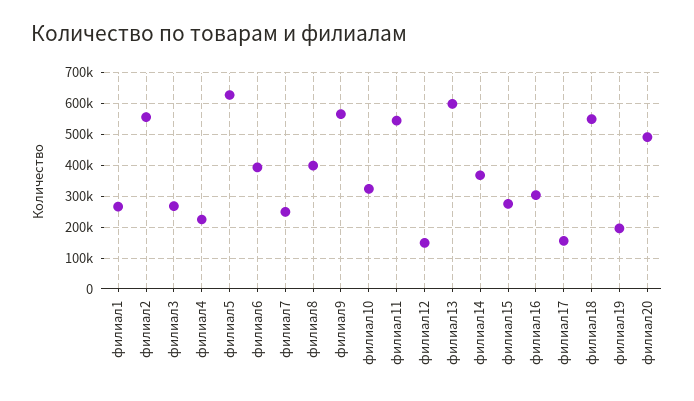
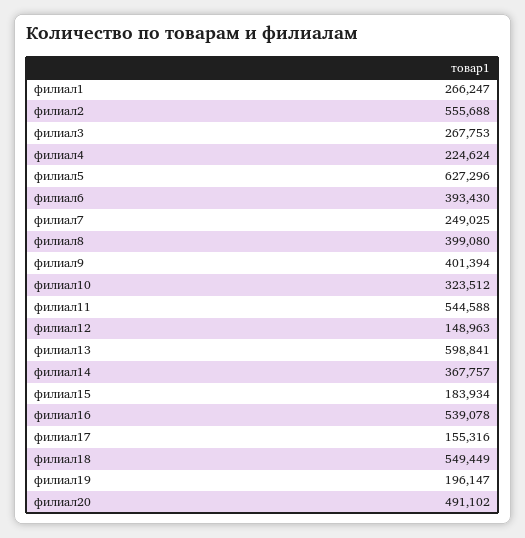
  {
    "филиал1": 266247,
    "филиал2": 555688,
    "филиал3": 267753,
    "филиал4": 224624,
    "филиал5": 627296,
    "филиал6": 393430,
    "филиал7": 249025,
    "филиал8": 399080,
-   "филиал9": 560000,
+   "филиал9": 401394,
    "филиал10": 323512,
    "филиал11": 544588,
    "филиал12": 148963,
    "филиал13": 598841,
    "филиал14": 367757,
-   "филиал15": 280000,
+   "филиал15": 183934,
-   "филиал16": 300000,
+   "филиал16": 539078,
    "филиал17": 155316,
    "филиал18": 549449,
    "филиал19": 196147,
    "филиал20": 491102
  }

